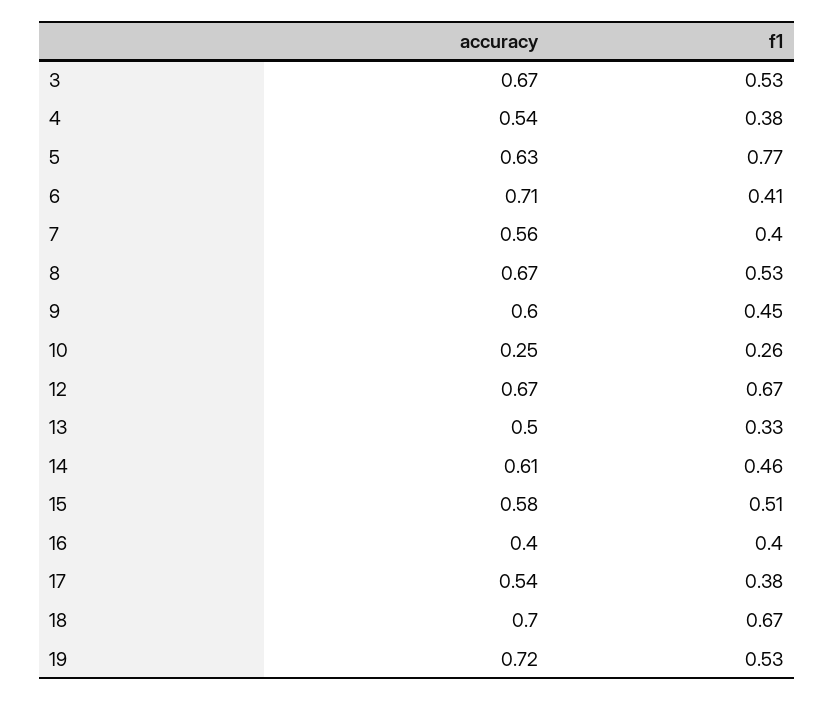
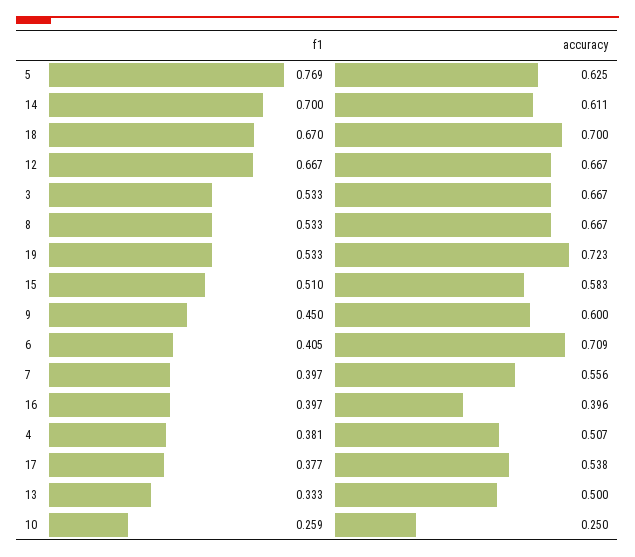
  {
    "accuracy": {
      "3": 0.667,
-     "4": 0.54,
+     "4": 0.507,
      "5": 0.625,
      "6": 0.709,
      "7": 0.556,
      "8": 0.667,
      "9": 0.6,
      "10": 0.25,
      "12": 0.667,
      "13": 0.5,
      "14": 0.611,
      "15": 0.583,
      "16": 0.396,
      "17": 0.538,
      "18": 0.7,
      "19": 0.723
    },
    "f1": {
      "3": 0.533,
      "4": 0.381,
      "5": 0.769,
      "6": 0.405,
      "7": 0.397,
      "8": 0.533,
      "9": 0.45,
      "10": 0.259,
      "12": 0.667,
      "13": 0.333,
-     "14": 0.46,
+     "14": 0.7,
      "15": 0.51,
      "16": 0.397,
      "17": 0.377,
      "18": 0.67,
      "19": 0.533
    }
  }

